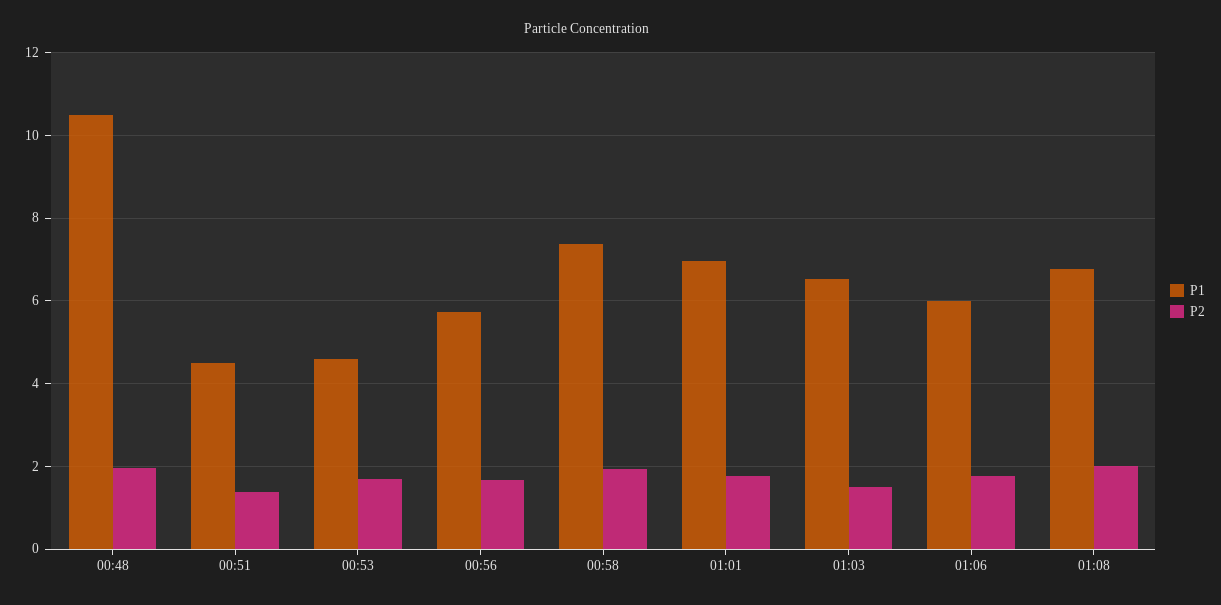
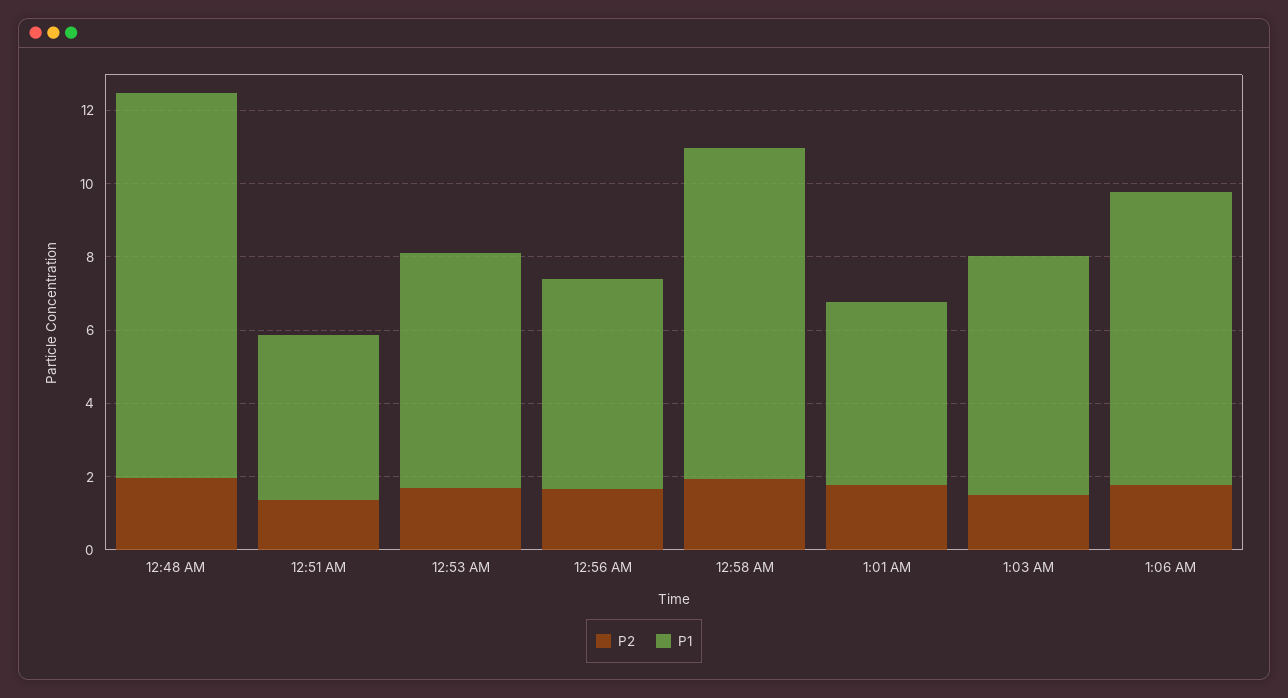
  {
    "P1": {
      "00:48": 10.6,
      "00:51": 4.6,
-     "00:53": 4.6,
+     "00:53": 6.5,
      "00:56": 5.8,
-     "00:58": 7.4,
+     "00:58": 9,
-     "01:01": 7,
+     "01:01": 5,
      "01:03": 6.6,
-     "01:06": 6,
+     "01:06": 8
-     "01:08": 6.8
    },
    "P2": {
      "00:48": 2,
      "00:51": 1.4,
      "00:53": 1.8,
      "00:56": 1.6,
      "00:58": 2,
      "01:01": 1.8,
      "01:03": 1.6,
-     "01:06": 1.8,
+     "01:06": 1.8
-     "01:08": 2
    }
  }

